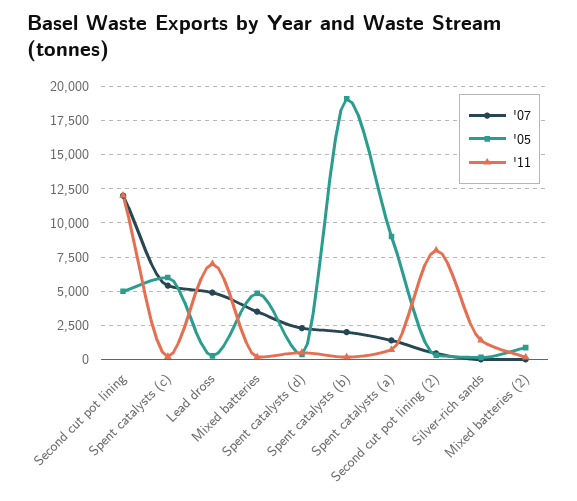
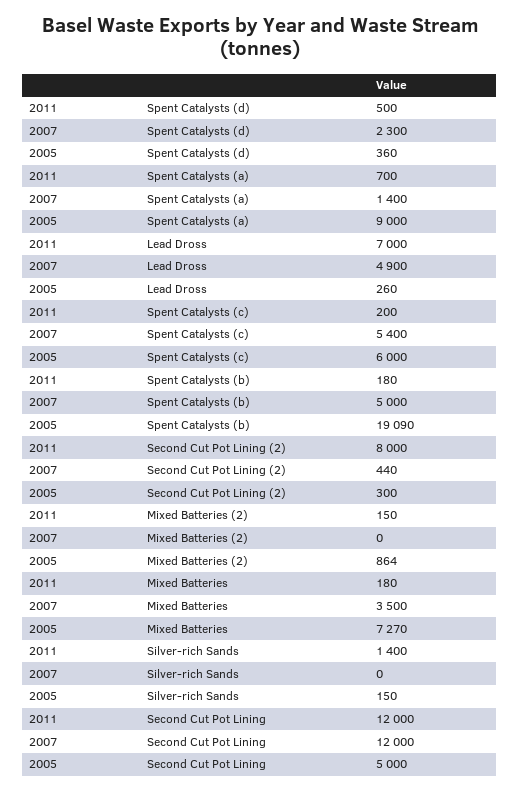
  {
    "'07": {
      "Second cut pot lining": 12000,
      "Spent catalysts (c)": 5400,
      "Lead dross": 4900,
      "Mixed batteries": 3500,
      "Spent catalysts (d)": 2300,
-     "Spent catalysts (b)": 2000,
+     "Spent catalysts (b)": 5000,
      "Spent catalysts (a)": 1400,
      "Second cut pot lining (2)": 440,
      "Silver-rich sands": 0,
      "Mixed batteries (2)": 0
    },
    "'05": {
      "Second cut pot lining": 5000,
      "Spent catalysts (c)": 6000,
      "Lead dross": 260,
-     "Mixed batteries": 5000,
+     "Mixed batteries": 7270,
      "Spent catalysts (d)": 360,
      "Spent catalysts (b)": 19090,
      "Spent catalysts (a)": 9000,
      "Second cut pot lining (2)": 300,
      "Silver-rich sands": 150,
      "Mixed batteries (2)": 864
    },
    "'11": {
      "Second cut pot lining": 12000,
      "Spent catalysts (c)": 200,
      "Lead dross": 7000,
      "Mixed batteries": 180,
      "Spent catalysts (d)": 500,
      "Spent catalysts (b)": 180,
      "Spent catalysts (a)": 700,
      "Second cut pot lining (2)": 8000,
      "Silver-rich sands": 1400,
      "Mixed batteries (2)": 150
    }
  }

